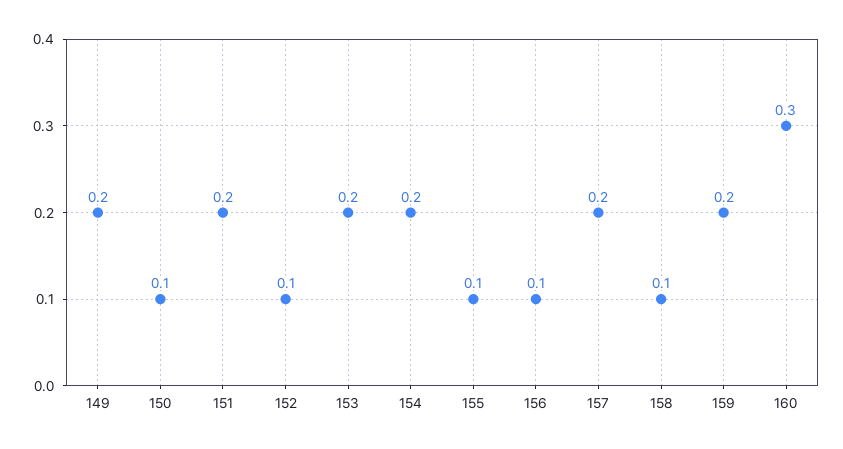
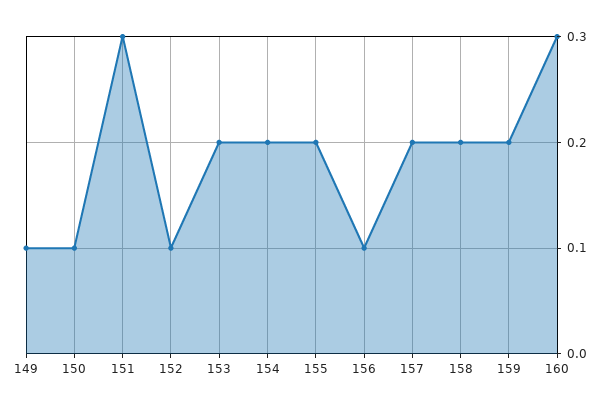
  {
-   "149": 0.2,
+   "149": 0.1,
    "150": 0.1,
-   "151": 0.2,
+   "151": 0.3,
    "152": 0.1,
    "153": 0.2,
    "154": 0.2,
-   "155": 0.1,
+   "155": 0.2,
    "156": 0.1,
    "157": 0.2,
-   "158": 0.1,
+   "158": 0.2,
    "159": 0.2,
    "160": 0.3
  }

